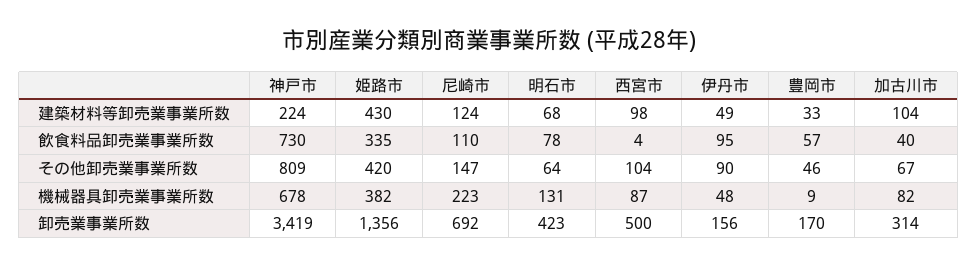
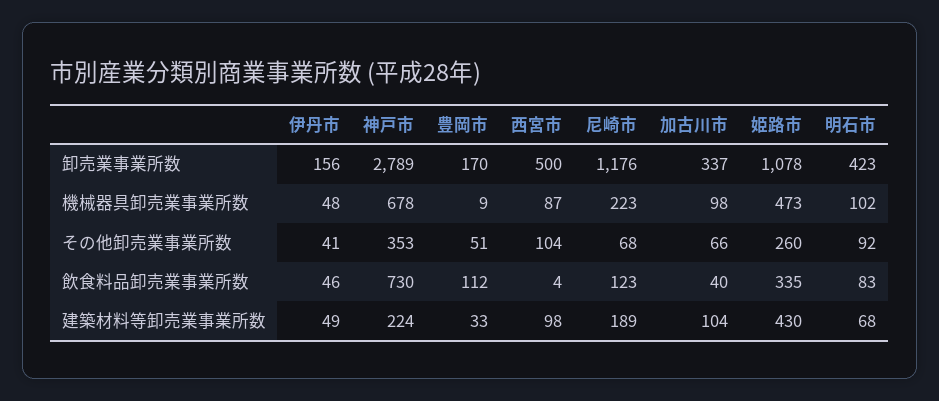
  {
    "神戸市": {
      "建築材料等卸売業事業所数": 224,
      "飲食料品卸売業事業所数": 730,
-     "その他卸売業事業所数": 809,
+     "その他卸売業事業所数": 353,
      "機械器具卸売業事業所数": 678,
-     "卸売業事業所数": 3419
+     "卸売業事業所数": 2789
    },
    "姫路市": {
      "建築材料等卸売業事業所数": 430,
      "飲食料品卸売業事業所数": 335,
-     "その他卸売業事業所数": 420,
+     "その他卸売業事業所数": 260,
-     "機械器具卸売業事業所数": 382,
+     "機械器具卸売業事業所数": 473,
-     "卸売業事業所数": 1356
+     "卸売業事業所数": 1078
    },
    "尼崎市": {
-     "建築材料等卸売業事業所数": 124,
+     "建築材料等卸売業事業所数": 189,
-     "飲食料品卸売業事業所数": 110,
+     "飲食料品卸売業事業所数": 123,
-     "その他卸売業事業所数": 147,
+     "その他卸売業事業所数": 68,
      "機械器具卸売業事業所数": 223,
-     "卸売業事業所数": 692
+     "卸売業事業所数": 1176
    },
    "明石市": {
      "建築材料等卸売業事業所数": 68,
-     "飲食料品卸売業事業所数": 78,
+     "飲食料品卸売業事業所数": 83,
-     "その他卸売業事業所数": 64,
+     "その他卸売業事業所数": 92,
-     "機械器具卸売業事業所数": 131,
+     "機械器具卸売業事業所数": 102,
      "卸売業事業所数": 423
    },
    "西宮市": {
      "建築材料等卸売業事業所数": 98,
      "飲食料品卸売業事業所数": 4,
      "その他卸売業事業所数": 104,
      "機械器具卸売業事業所数": 87,
      "卸売業事業所数": 500
    },
    "伊丹市": {
      "建築材料等卸売業事業所数": 49,
-     "飲食料品卸売業事業所数": 95,
+     "飲食料品卸売業事業所数": 46,
-     "その他卸売業事業所数": 90,
+     "その他卸売業事業所数": 41,
      "機械器具卸売業事業所数": 48,
      "卸売業事業所数": 156
    },
    "豊岡市": {
      "建築材料等卸売業事業所数": 33,
-     "飲食料品卸売業事業所数": 57,
+     "飲食料品卸売業事業所数": 112,
-     "その他卸売業事業所数": 46,
+     "その他卸売業事業所数": 51,
      "機械器具卸売業事業所数": 9,
      "卸売業事業所数": 170
    },
    "加古川市": {
      "建築材料等卸売業事業所数": 104,
      "飲食料品卸売業事業所数": 40,
-     "その他卸売業事業所数": 67,
+     "その他卸売業事業所数": 66,
-     "機械器具卸売業事業所数": 82,
+     "機械器具卸売業事業所数": 98,
-     "卸売業事業所数": 314
+     "卸売業事業所数": 337
    }
  }

